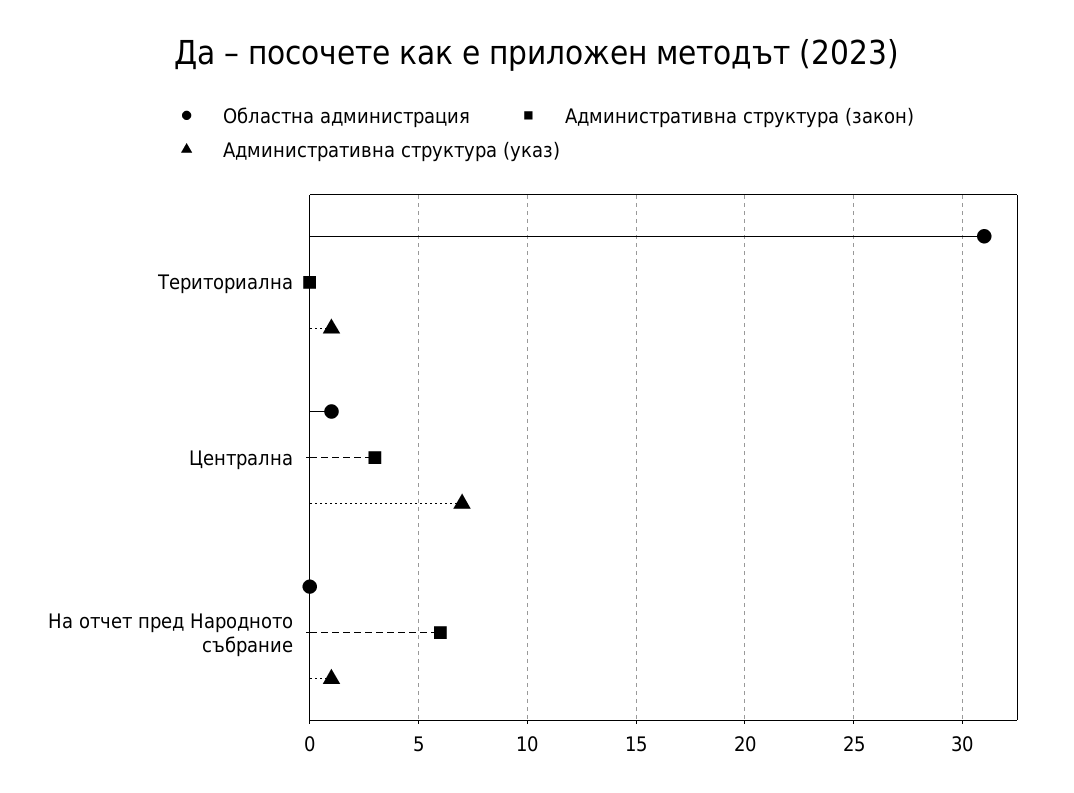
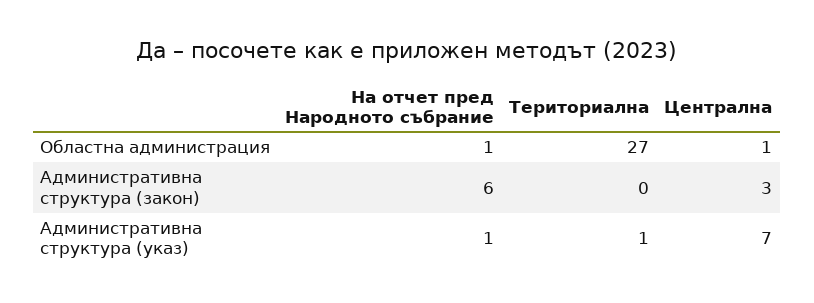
  {
    "Областна администрация": {
-     "Териториална": 31,
+     "Териториална": 27,
      "Централна": 1,
-     "На отчет пред Народното събрание": 0
+     "На отчет пред Народното събрание": 1
    },
    "Административна структура (закон)": {
      "Териториална": 0,
      "Централна": 3,
      "На отчет пред Народното събрание": 6
    },
    "Административна структура (указ)": {
      "Териториална": 1,
      "Централна": 7,
      "На отчет пред Народното събрание": 1
    }
  }

